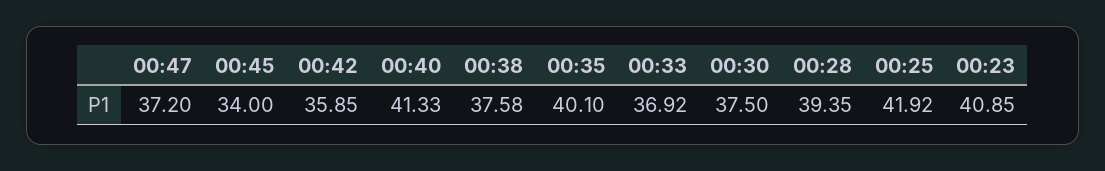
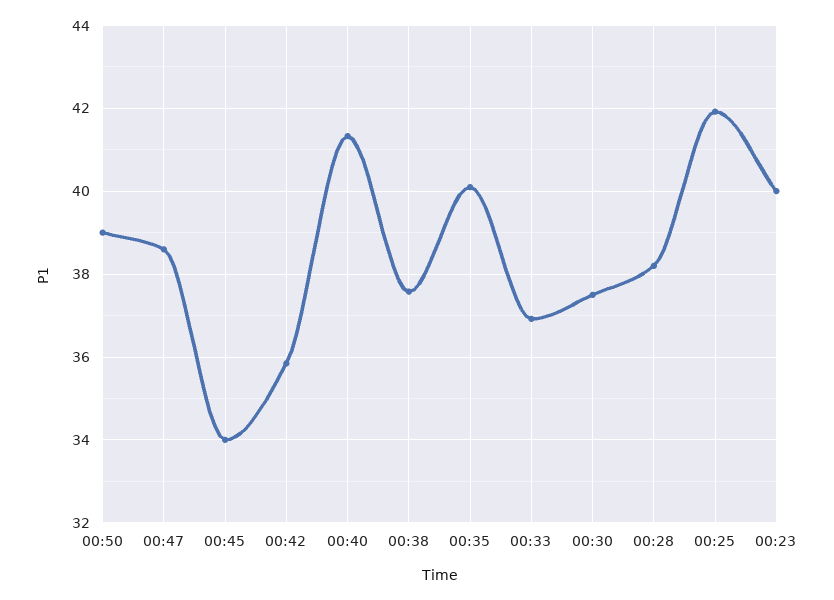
  {
-   "00:47": 37.2,
+   "00:47": 38.6,
    "00:45": 34,
    "00:42": 35.85,
    "00:40": 41.33,
    "00:38": 37.58,
    "00:35": 40.1,
    "00:33": 36.92,
    "00:30": 37.5,
-   "00:28": 39.35,
+   "00:28": 38.2,
    "00:25": 41.92,
-   "00:23": 40.85
+   "00:23": 40,
+   "00:50": 39
  }

